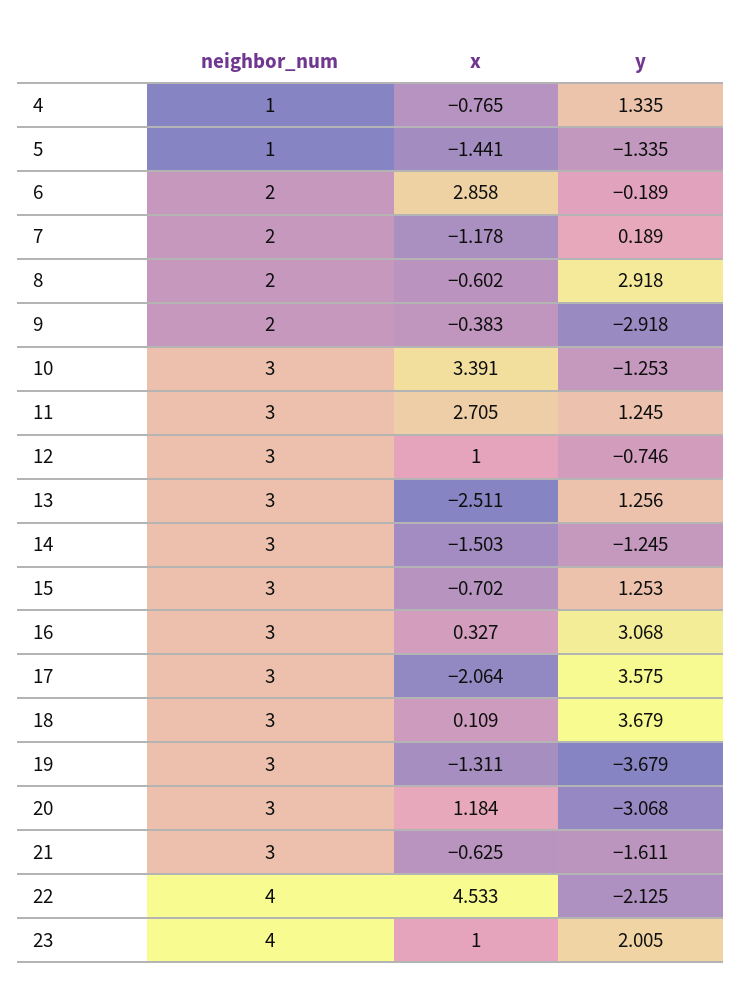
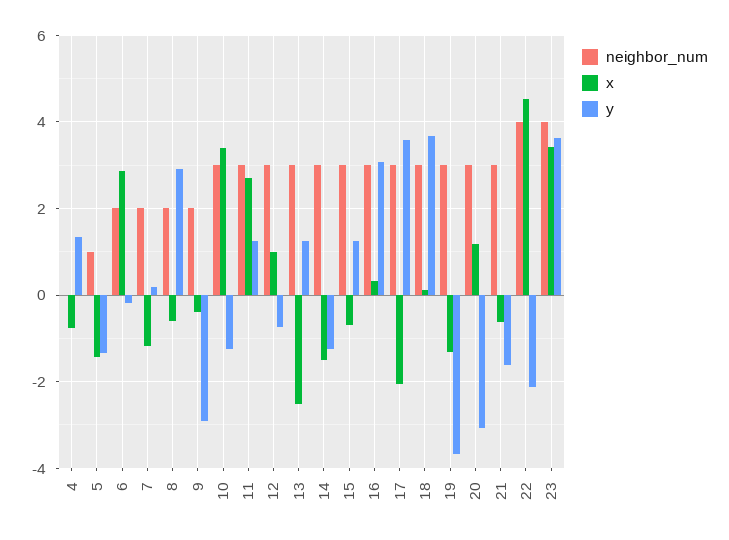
  {
    "neighbor_num": {
-     "4": 1,
+     "4": 0,
      "5": 1,
      "6": 2,
      "7": 2,
      "8": 2,
      "9": 2,
      "10": 3,
      "11": 3,
      "12": 3,
      "13": 3,
      "14": 3,
      "15": 3,
      "16": 3,
      "17": 3,
      "18": 3,
      "19": 3,
      "20": 3,
      "21": 3,
      "22": 4,
      "23": 4
    },
    "x": {
      "4": -0.765,
      "5": -1.441,
      "6": 2.858,
      "7": -1.178,
      "8": -0.602,
      "9": -0.383,
      "10": 3.391,
      "11": 2.705,
      "12": 1,
      "13": -2.511,
      "14": -1.503,
      "15": -0.702,
      "16": 0.327,
      "17": -2.064,
      "18": 0.109,
      "19": -1.311,
      "20": 1.184,
      "21": -0.625,
      "22": 4.533,
-     "23": 1
+     "23": 3.4
    },
    "y": {
      "4": 1.335,
      "5": -1.335,
      "6": -0.189,
      "7": 0.189,
      "8": 2.918,
      "9": -2.918,
      "10": -1.253,
      "11": 1.245,
      "12": -0.746,
      "13": 1.256,
      "14": -1.245,
      "15": 1.253,
      "16": 3.068,
      "17": 3.575,
      "18": 3.679,
      "19": -3.679,
      "20": -3.068,
      "21": -1.611,
      "22": -2.125,
-     "23": 2.005
+     "23": 3.6
    }
  }

